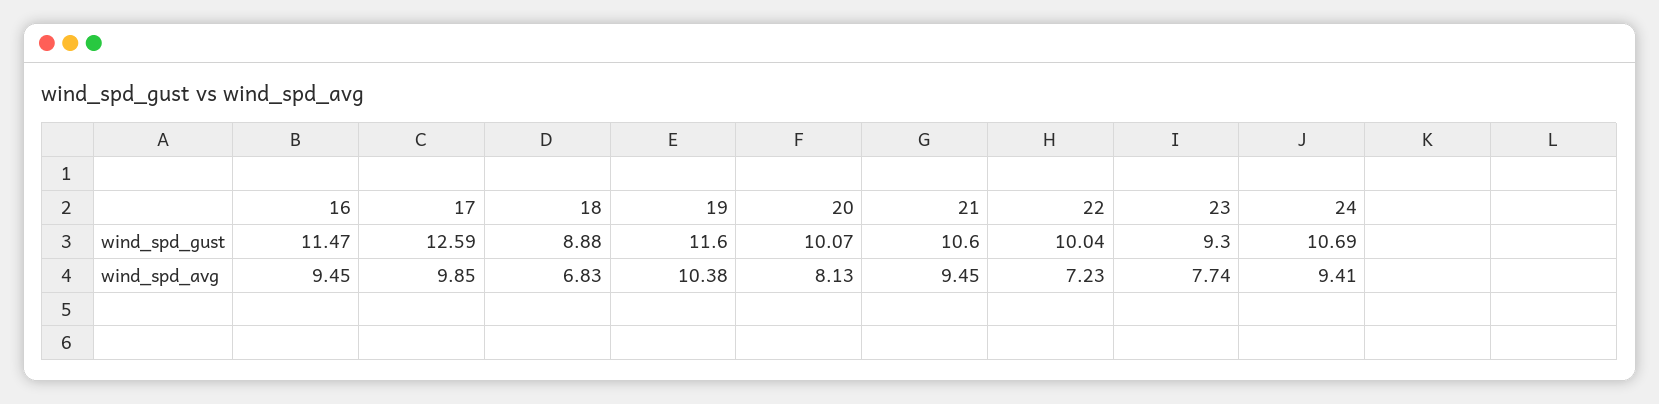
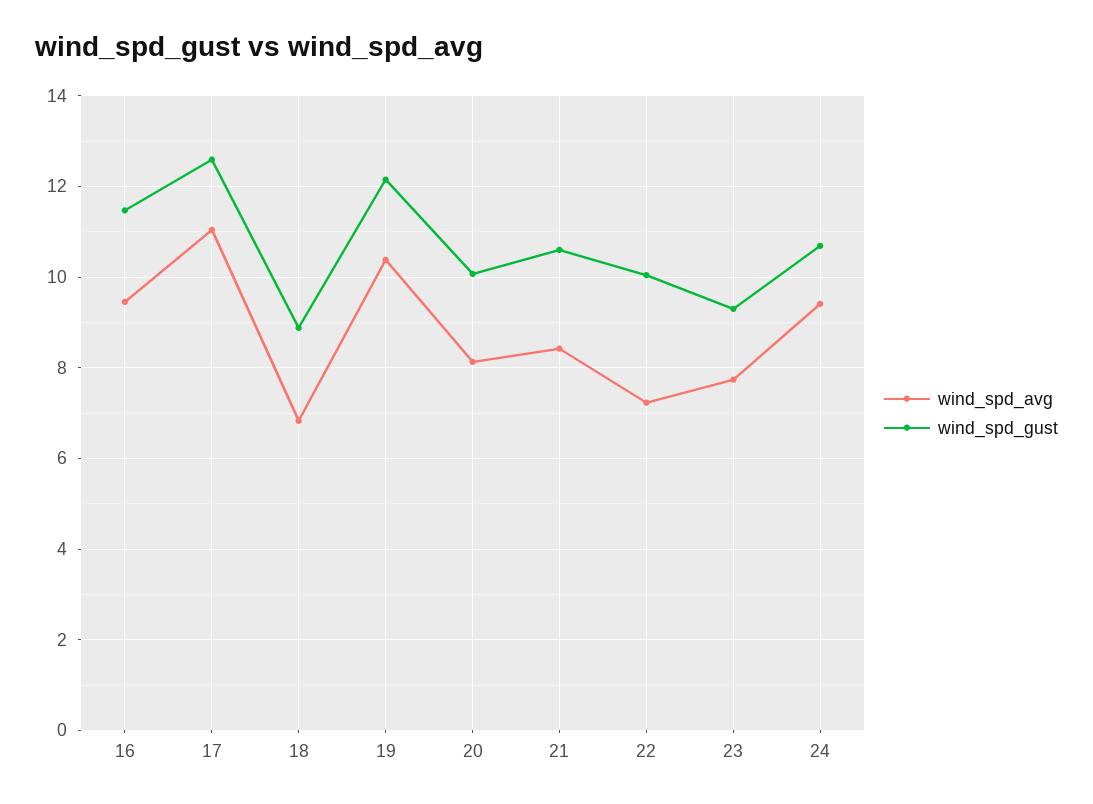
  {
    "wind_spd_gust": {
      "16": 11.47,
      "17": 12.59,
      "18": 8.88,
-     "19": 11.6,
+     "19": 12.2,
      "20": 10.07,
      "21": 10.6,
      "22": 10.04,
      "23": 9.3,
      "24": 10.69
    },
    "wind_spd_avg": {
      "16": 9.45,
-     "17": 9.85,
+     "17": 11,
      "18": 6.83,
      "19": 10.38,
      "20": 8.13,
-     "21": 9.45,
+     "21": 8.4,
      "22": 7.23,
      "23": 7.74,
      "24": 9.41
    }
  }

